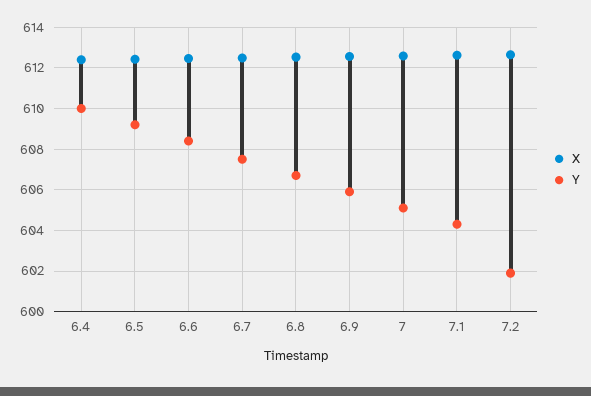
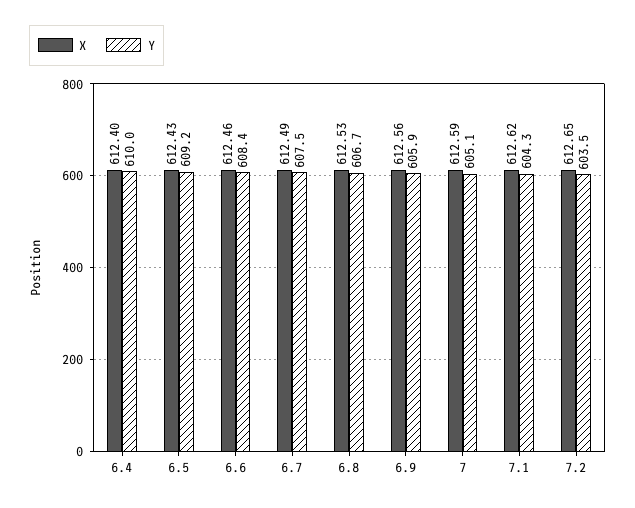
  {
    "X": {
      "6.4": 612.4,
      "6.5": 612.43,
      "6.6": 612.46,
      "6.7": 612.49,
      "6.8": 612.53,
      "6.9": 612.56,
      "7": 612.59,
      "7.1": 612.62,
      "7.2": 612.65
    },
    "Y": {
      "6.4": 610,
      "6.5": 609.2,
      "6.6": 608.4,
      "6.7": 607.5,
      "6.8": 606.7,
      "6.9": 605.9,
      "7": 605.1,
      "7.1": 604.3,
-     "7.2": 602
+     "7.2": 603.5
    }
  }

